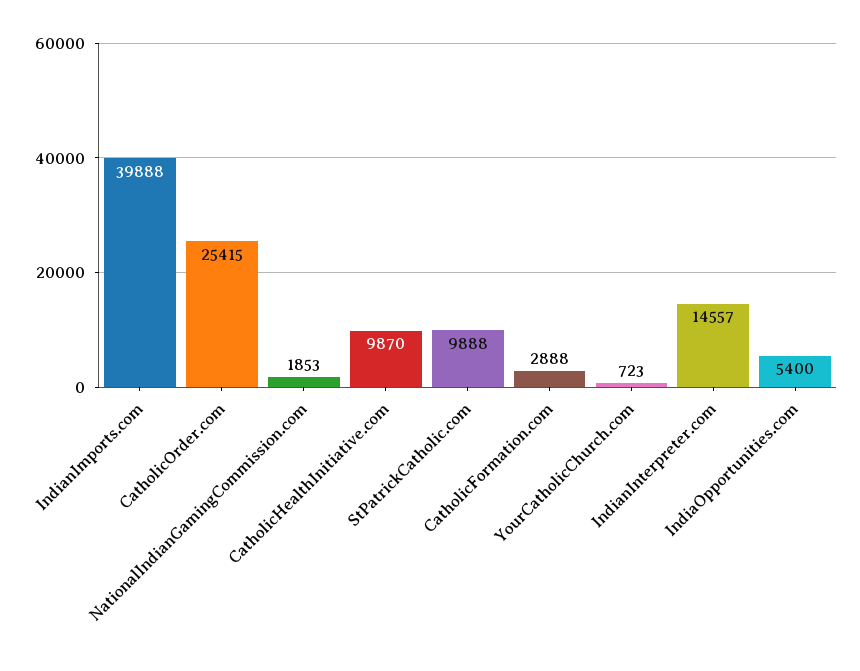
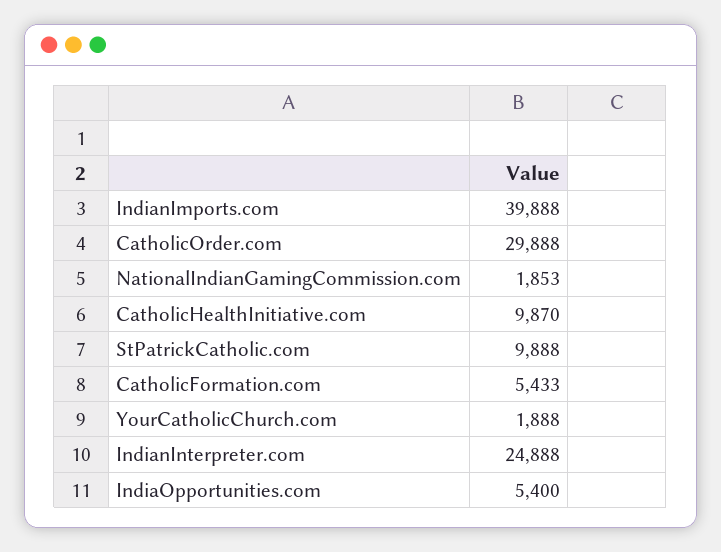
  {
    "IndianImports.com": 39888,
-   "CatholicOrder.com": 25415,
+   "CatholicOrder.com": 29888,
    "NationalIndianGamingCommission.com": 1853,
    "CatholicHealthInitiative.com": 9870,
    "StPatrickCatholic.com": 9888,
-   "CatholicFormation.com": 2888,
+   "CatholicFormation.com": 5433,
-   "YourCatholicChurch.com": 723,
+   "YourCatholicChurch.com": 1888,
-   "IndianInterpreter.com": 14557,
+   "IndianInterpreter.com": 24888,
    "IndiaOpportunities.com": 5400
  }

